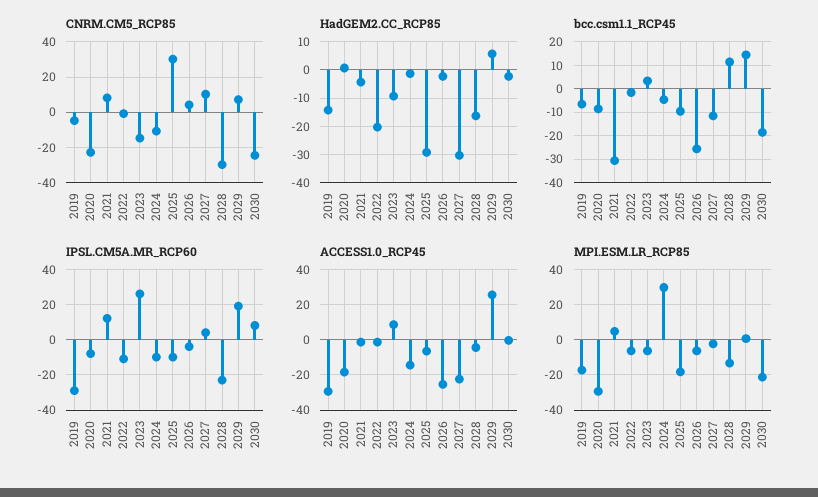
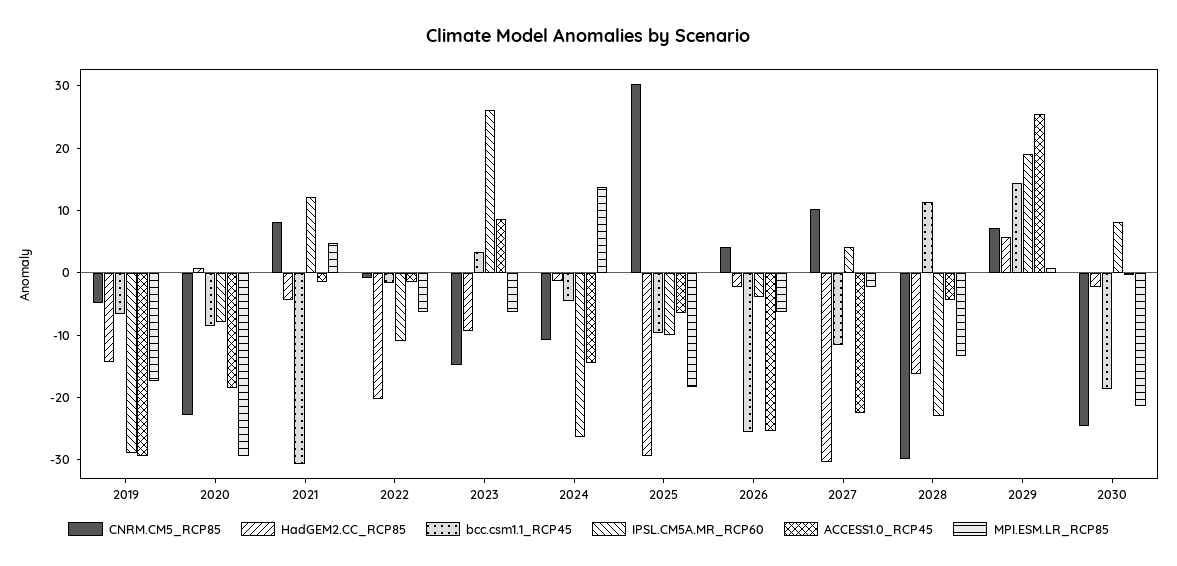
  {
    "CNRM.CM5_RCP85": {
      "2019": -4,
      "2020": -22,
      "2021": 8,
      "2022": 0,
      "2023": -14,
      "2024": -10,
      "2025": 30,
      "2026": 4,
      "2027": 10,
      "2028": -30,
      "2029": 8,
      "2030": -24
    },
    "HadGEM2.CC_RCP85": {
      "2019": -14,
      "2020": 0,
      "2021": -4,
      "2022": -20,
      "2023": -10,
      "2024": -2,
      "2025": -30,
      "2026": -2,
      "2027": -30,
      "2028": -16,
      "2029": 6,
      "2030": -2
    },
    "bcc.csm1.1_RCP45": {
      "2019": -6,
      "2020": -8,
      "2021": -30,
      "2022": -2,
      "2023": 4,
      "2024": -4,
      "2025": -10,
      "2026": -26,
      "2027": -12,
      "2028": 12,
      "2029": 14,
      "2030": -18
    },
    "IPSL.CM5A.MR_RCP60": {
      "2019": -28,
      "2020": -8,
      "2021": 12,
      "2022": -10,
      "2023": 26,
-     "2024": -10,
+     "2024": -26,
      "2025": -10,
      "2026": -4,
      "2027": 4,
      "2028": -22,
      "2029": 20,
      "2030": 8
    },
    "ACCESS1.0_RCP45": {
      "2019": -30,
      "2020": -18,
      "2021": -2,
      "2022": -2,
      "2023": 8,
      "2024": -14,
      "2025": -6,
      "2026": -26,
      "2027": -22,
      "2028": -4,
      "2029": 26,
      "2030": 0
    },
    "MPI.ESM.LR_RCP85": {
      "2019": -18,
      "2020": -30,
      "2021": 4,
      "2022": -6,
      "2023": -6,
-     "2024": 30,
+     "2024": 14,
      "2025": -18,
      "2026": -6,
      "2027": -2,
      "2028": -14,
      "2029": 0,
      "2030": -22
    }
  }

